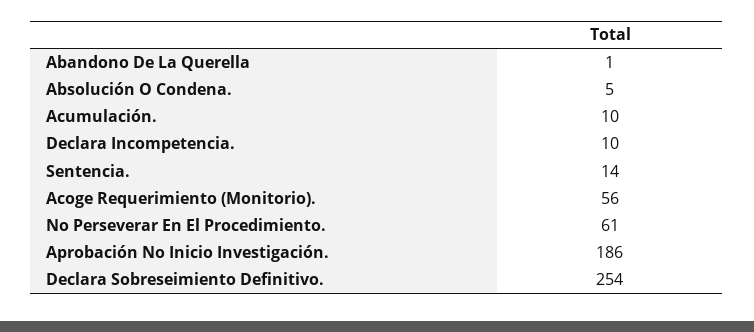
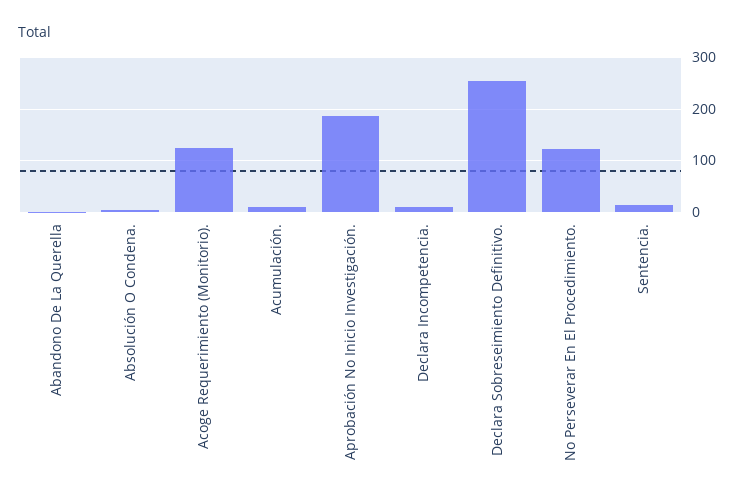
  {
    "Abandono De La Querella": 1,
    "Absolución O Condena.": 5,
    "Acumulación.": 10,
    "Declara Incompetencia.": 10,
    "Sentencia.": 14,
-   "Acoge Requerimiento (Monitorio).": 56,
+   "Acoge Requerimiento (Monitorio).": 120,
-   "No Perseverar En El Procedimiento.": 61,
+   "No Perseverar En El Procedimiento.": 120,
    "Aprobación No Inicio Investigación.": 186,
    "Declara Sobreseimiento Definitivo.": 254
  }

